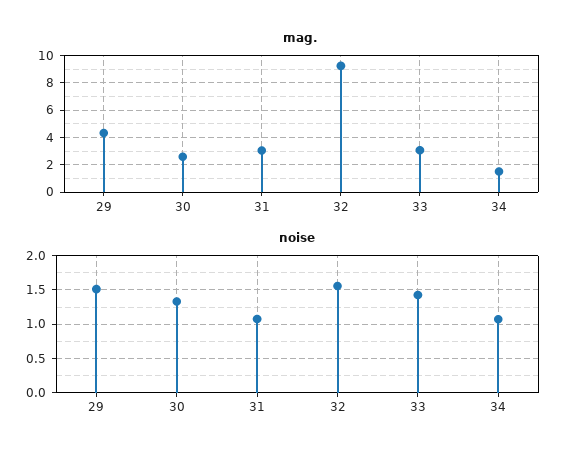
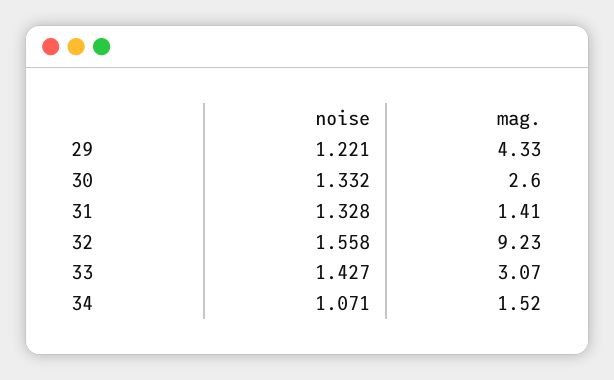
  {
    "mag.": {
      "29": 4.33,
      "30": 2.6,
-     "31": 3,
+     "31": 1.41,
      "32": 9.23,
      "33": 3.07,
      "34": 1.52
    },
    "noise": {
-     "29": 1.5,
+     "29": 1.221,
      "30": 1.332,
-     "31": 1.1,
+     "31": 1.328,
      "32": 1.558,
      "33": 1.427,
      "34": 1.071
    }
  }

